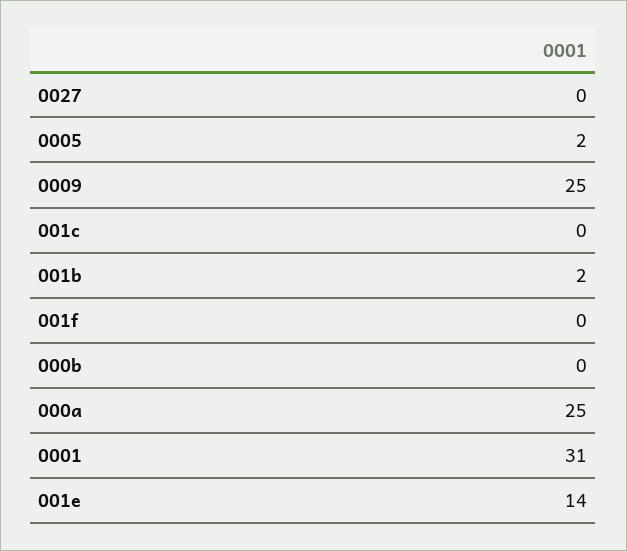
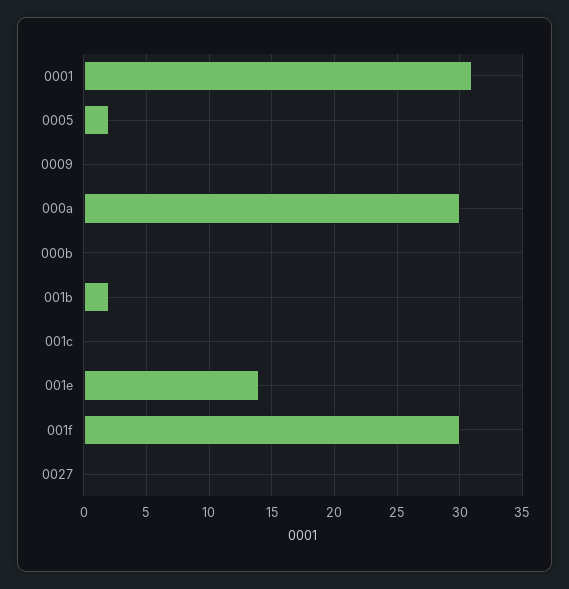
  {
    "0027": 0,
    "0005": 2,
-   "0009": 25,
+   "0009": 0,
    "001c": 0,
    "001b": 2,
-   "001f": 0,
+   "001f": 30,
    "000b": 0,
-   "000a": 25,
+   "000a": 30,
    "0001": 31,
    "001e": 14
  }

